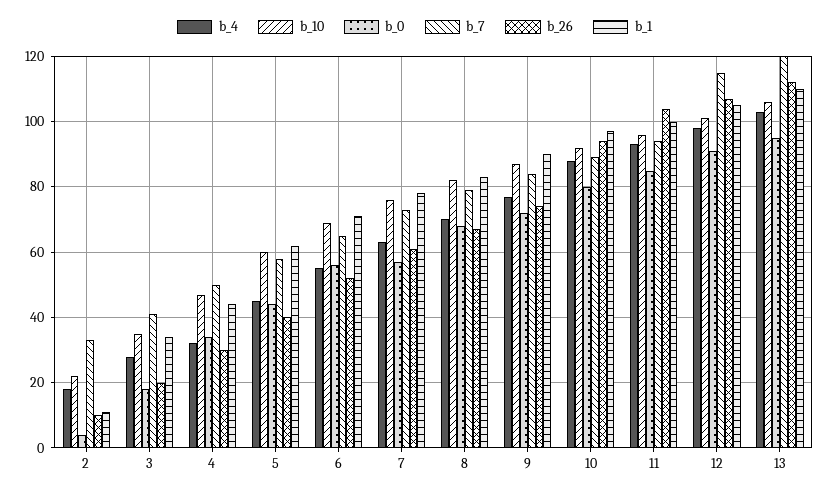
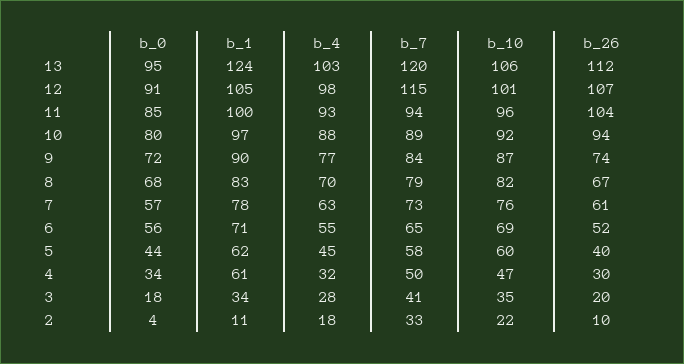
  {
    "b_4": {
      "2": 18,
      "3": 28,
      "4": 32,
      "5": 45,
      "6": 55,
      "7": 63,
      "8": 70,
      "9": 77,
      "10": 88,
      "11": 93,
      "12": 98,
      "13": 103
    },
    "b_10": {
      "2": 22,
      "3": 35,
      "4": 47,
      "5": 60,
      "6": 69,
      "7": 76,
      "8": 82,
      "9": 87,
      "10": 92,
      "11": 96,
      "12": 101,
      "13": 106
    },
    "b_0": {
      "2": 4,
      "3": 18,
      "4": 34,
      "5": 44,
      "6": 56,
      "7": 57,
      "8": 68,
      "9": 72,
      "10": 80,
      "11": 85,
      "12": 91,
      "13": 95
    },
    "b_7": {
      "2": 33,
      "3": 41,
      "4": 50,
      "5": 58,
      "6": 65,
      "7": 73,
      "8": 79,
      "9": 84,
      "10": 89,
      "11": 94,
      "12": 115,
      "13": 120
    },
    "b_26": {
      "2": 10,
      "3": 20,
      "4": 30,
      "5": 40,
      "6": 52,
      "7": 61,
      "8": 67,
      "9": 74,
      "10": 94,
      "11": 104,
      "12": 107,
      "13": 112
    },
    "b_1": {
      "2": 11,
      "3": 34,
-     "4": 45,
+     "4": 61,
      "5": 62,
      "6": 71,
      "7": 78,
      "8": 83,
      "9": 90,
      "10": 97,
      "11": 100,
      "12": 105,
-     "13": 110
+     "13": 124
    }
  }

